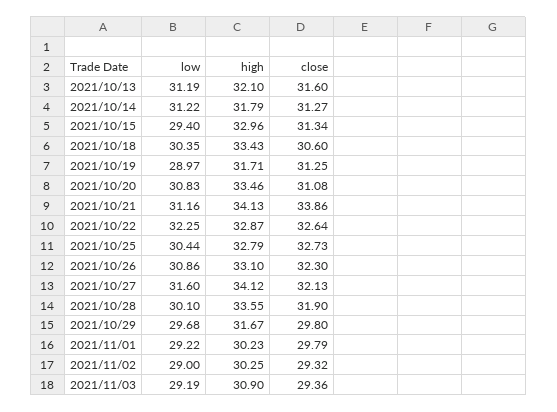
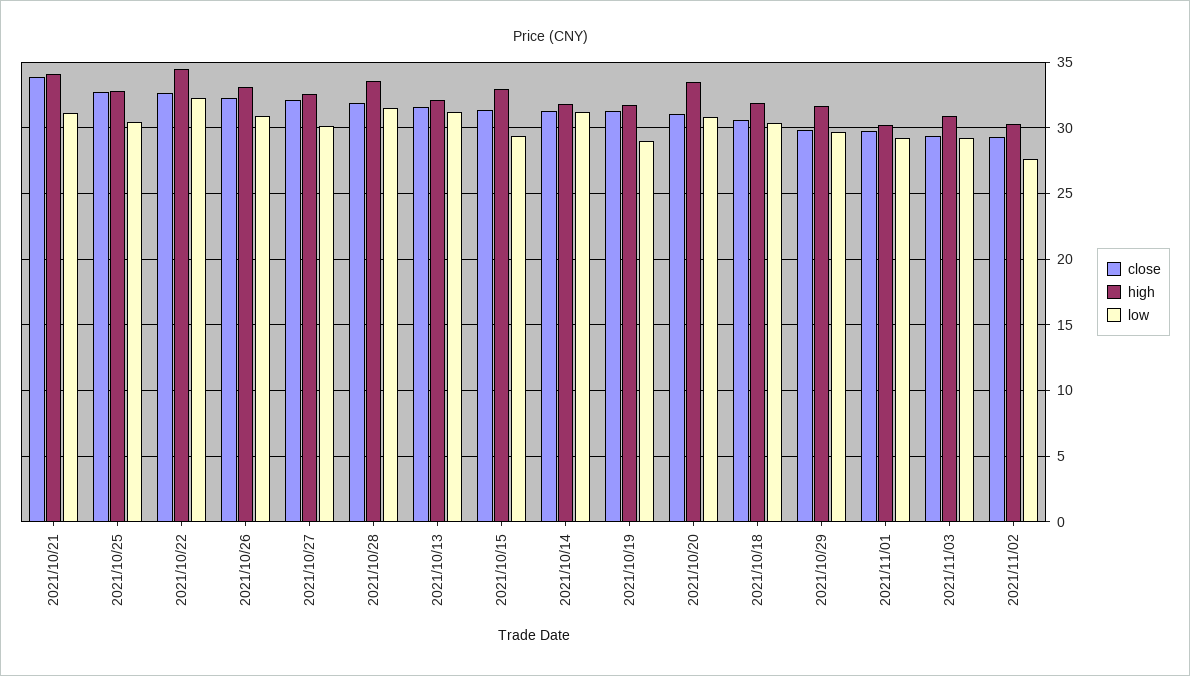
  {
    "low": {
      "2021/10/13": 31.19,
      "2021/10/14": 31.22,
      "2021/10/15": 29.4,
      "2021/10/18": 30.35,
      "2021/10/19": 28.97,
      "2021/10/20": 30.83,
      "2021/10/21": 31.16,
      "2021/10/22": 32.25,
      "2021/10/25": 30.44,
      "2021/10/26": 30.86,
-     "2021/10/27": 31.6,
+     "2021/10/27": 30,
-     "2021/10/28": 30.1,
+     "2021/10/28": 31.5,
      "2021/10/29": 29.68,
      "2021/11/01": 29.22,
-     "2021/11/02": 29,
+     "2021/11/02": 27.5,
      "2021/11/03": 29.19
    },
    "high": {
      "2021/10/13": 32.1,
      "2021/10/14": 31.79,
      "2021/10/15": 32.96,
-     "2021/10/18": 33.43,
+     "2021/10/18": 32,
      "2021/10/19": 31.71,
      "2021/10/20": 33.46,
      "2021/10/21": 34.13,
-     "2021/10/22": 32.87,
+     "2021/10/22": 34.5,
      "2021/10/25": 32.79,
      "2021/10/26": 33.1,
-     "2021/10/27": 34.12,
+     "2021/10/27": 32.5,
      "2021/10/28": 33.55,
      "2021/10/29": 31.67,
      "2021/11/01": 30.23,
      "2021/11/02": 30.25,
      "2021/11/03": 30.9
    },
    "close": {
      "2021/10/13": 31.6,
      "2021/10/14": 31.27,
      "2021/10/15": 31.34,
      "2021/10/18": 30.6,
      "2021/10/19": 31.25,
      "2021/10/20": 31.08,
      "2021/10/21": 33.86,
      "2021/10/22": 32.64,
      "2021/10/25": 32.73,
      "2021/10/26": 32.3,
      "2021/10/27": 32.13,
      "2021/10/28": 31.9,
      "2021/10/29": 29.8,
      "2021/11/01": 29.79,
      "2021/11/02": 29.32,
      "2021/11/03": 29.36
    }
  }

